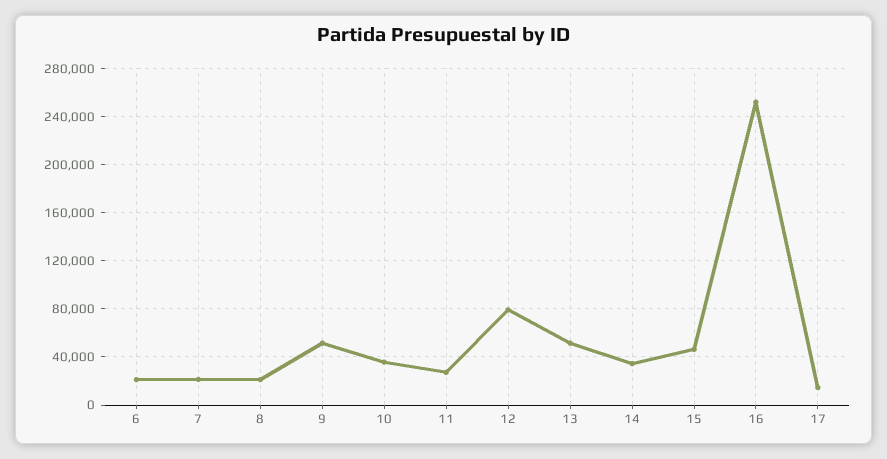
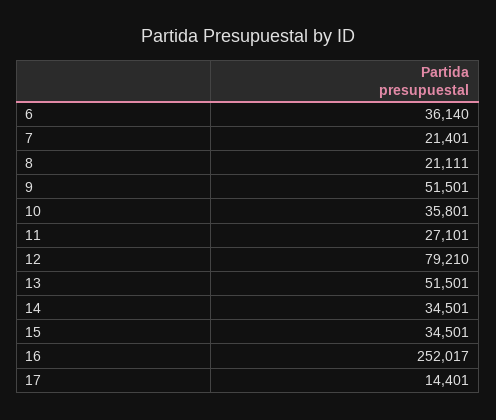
  {
-   "6": 20000,
+   "6": 36140,
    "7": 21401,
    "8": 21111,
    "9": 51501,
    "10": 35801,
    "11": 27101,
    "12": 79210,
    "13": 51501,
    "14": 34501,
-   "15": 45000,
+   "15": 34501,
    "16": 252017,
    "17": 14401
  }

